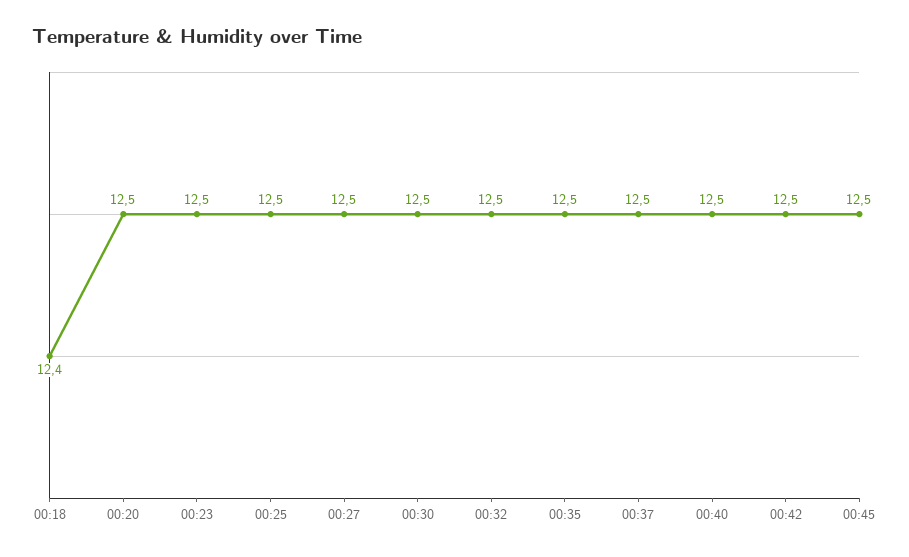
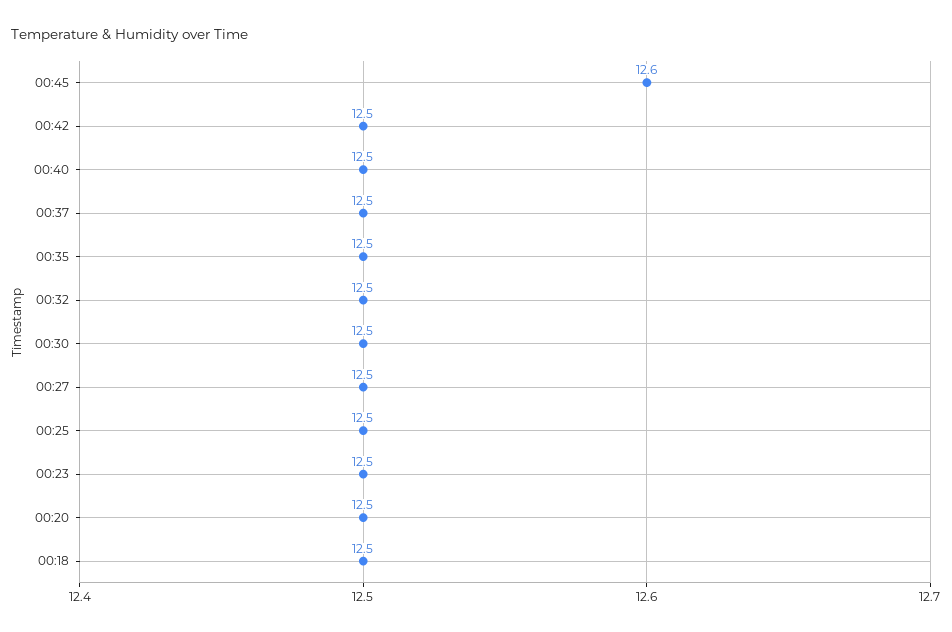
  {
-   "00:18": 12.4,
+   "00:18": 12.5,
    "00:20": 12.5,
    "00:23": 12.5,
    "00:25": 12.5,
    "00:27": 12.5,
    "00:30": 12.5,
    "00:32": 12.5,
    "00:35": 12.5,
    "00:37": 12.5,
    "00:40": 12.5,
    "00:42": 12.5,
-   "00:45": 12.5
+   "00:45": 12.6
  }

